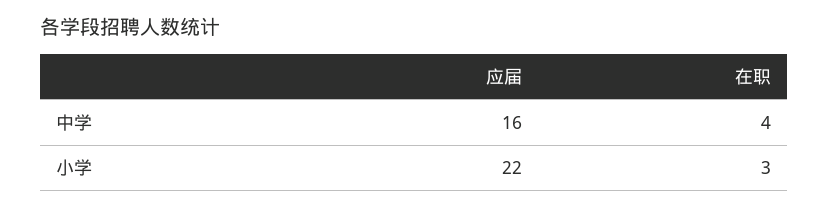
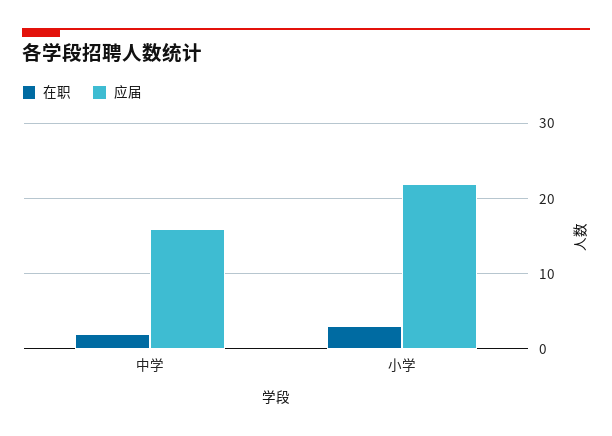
  {
    "应届": {
      "中学": 16,
      "小学": 22
    },
    "在职": {
-     "中学": 4,
+     "中学": 2,
      "小学": 3
    }
  }

